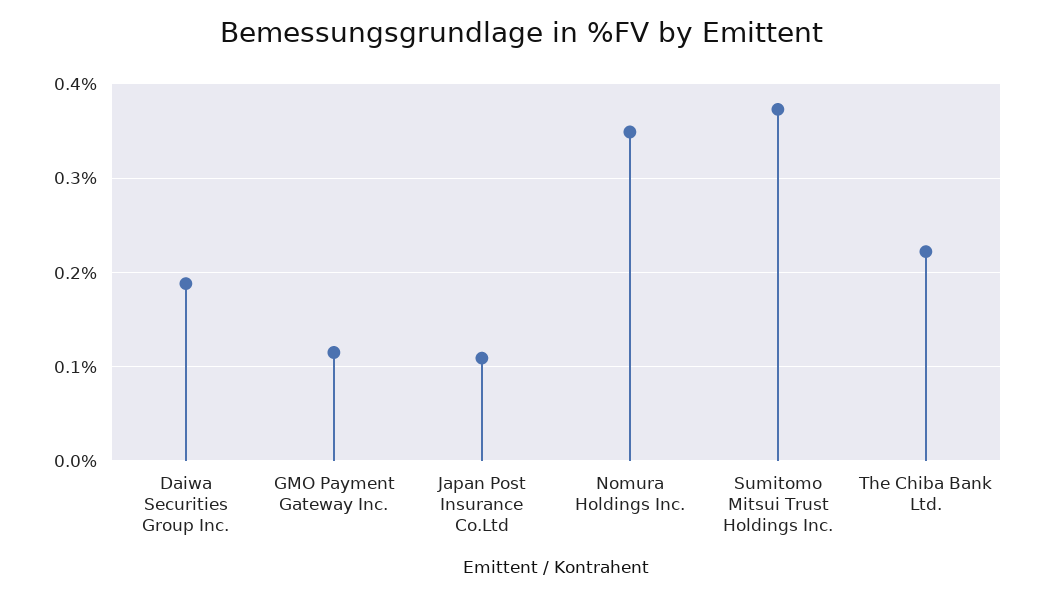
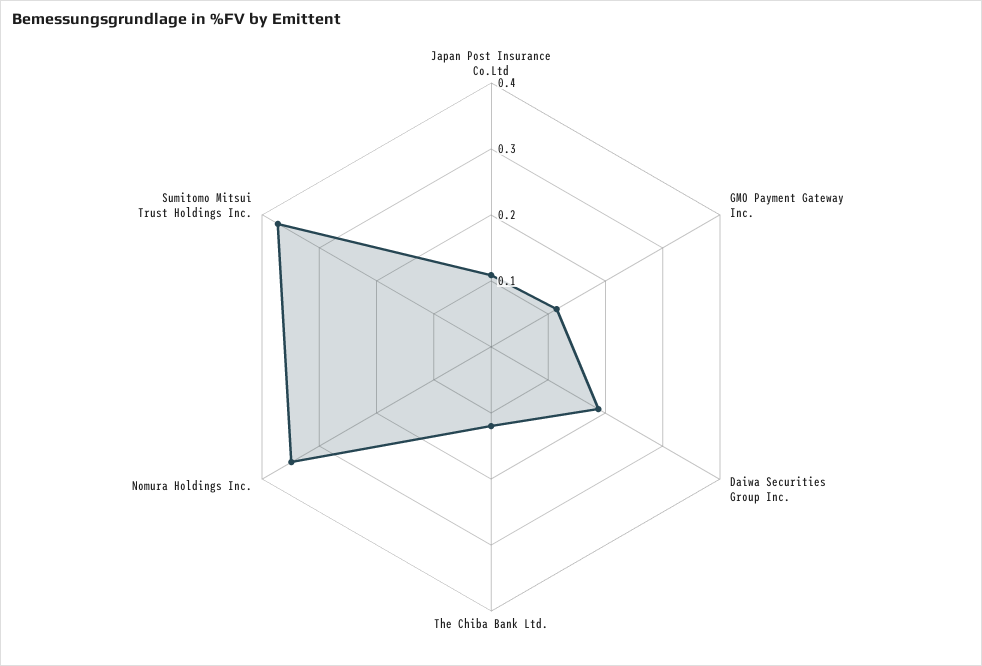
  {
    "Daiwa Securities Group Inc.": 0.19,
    "GMO Payment Gateway Inc.": 0.12,
    "Japan Post Insurance Co.Ltd": 0.11,
    "Nomura Holdings Inc.": 0.35,
    "Sumitomo Mitsui Trust Holdings Inc.": 0.37,
-   "The Chiba Bank Ltd.": 0.22
+   "The Chiba Bank Ltd.": 0.12
  }

